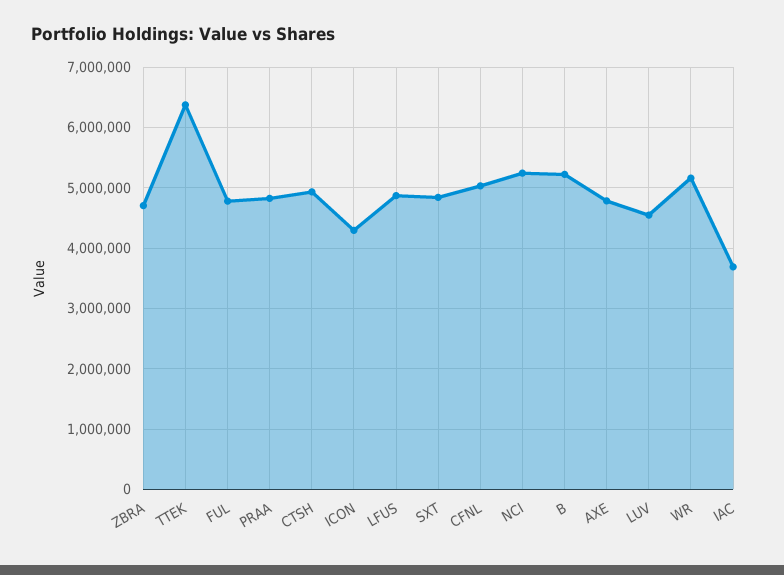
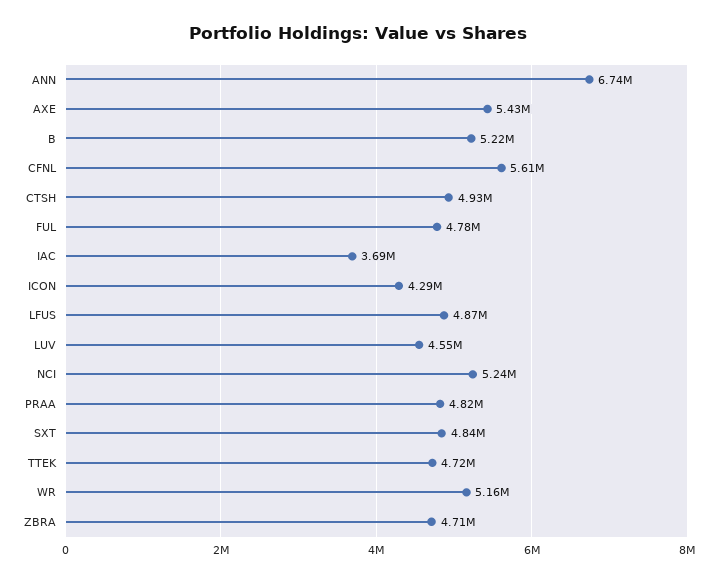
  {
    "ZBRA": 4710000,
-   "TTEK": 6400000,
+   "TTEK": 4720000,
    "FUL": 4780000,
    "PRAA": 4820000,
    "CTSH": 4930000,
    "ICON": 4290000,
    "LFUS": 4870000,
    "SXT": 4840000,
-   "CFNL": 5000000,
+   "CFNL": 5610000,
    "NCI": 5240000,
    "B": 5220000,
-   "AXE": 4800000,
+   "AXE": 5430000,
    "LUV": 4550000,
    "WR": 5160000,
-   "IAC": 3690000
+   "IAC": 3690000,
+   "ANN": 6740000
  }

